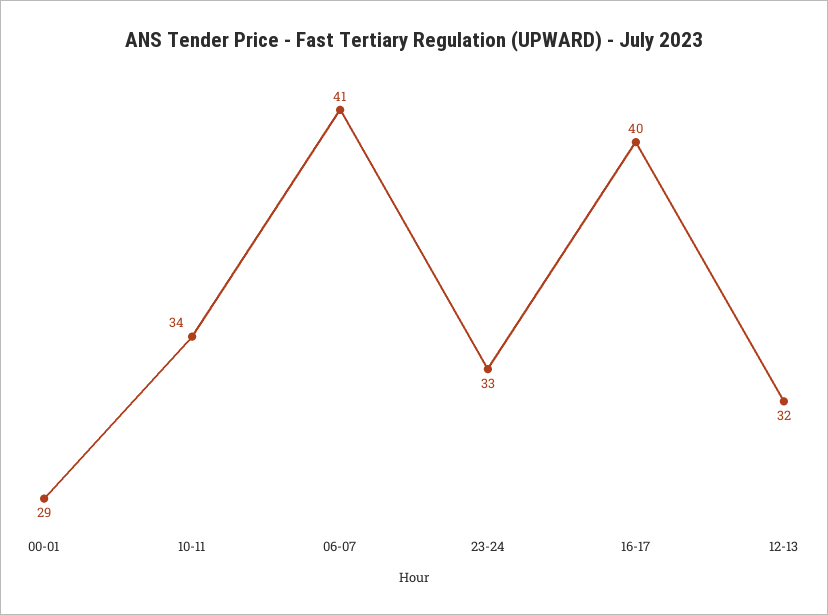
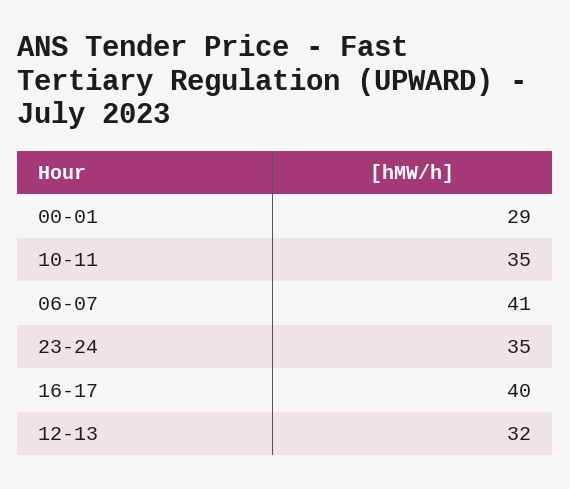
  {
    "00-01": 29,
-   "10-11": 34,
+   "10-11": 35,
    "06-07": 41,
-   "23-24": 33,
+   "23-24": 35,
    "16-17": 40,
    "12-13": 32
  }

